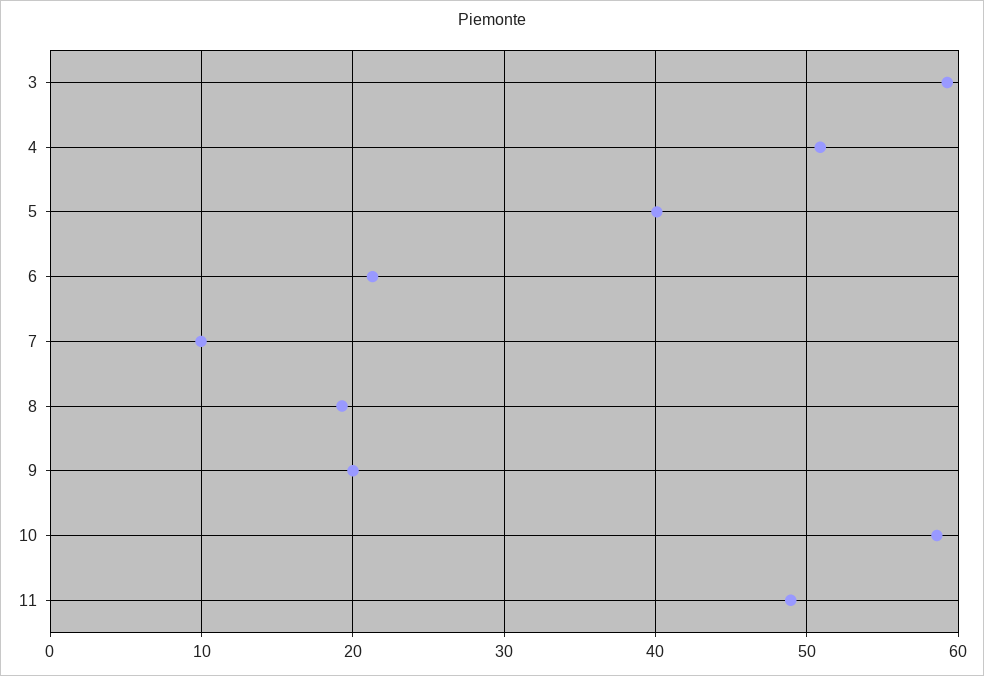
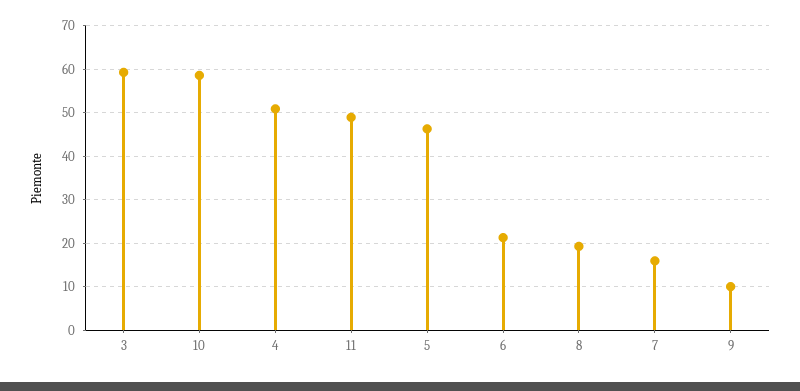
  {
    "3": 59,
    "4": 51,
-   "5": 40,
+   "5": 46,
    "6": 21,
-   "7": 10,
+   "7": 16,
    "8": 19,
-   "9": 20,
+   "9": 10,
    "10": 59,
    "11": 49
  }

